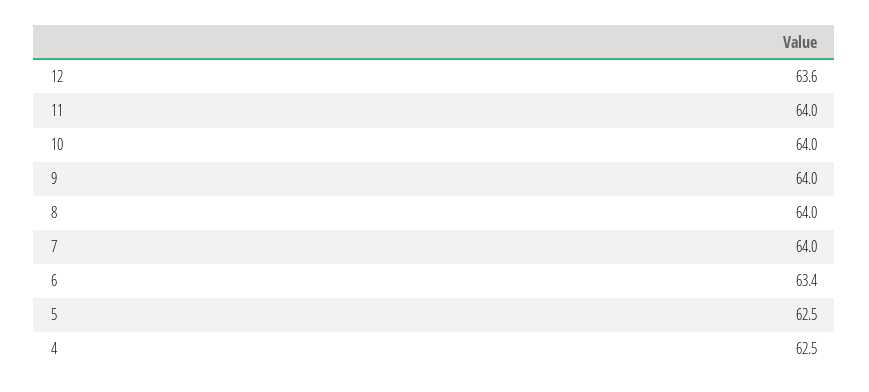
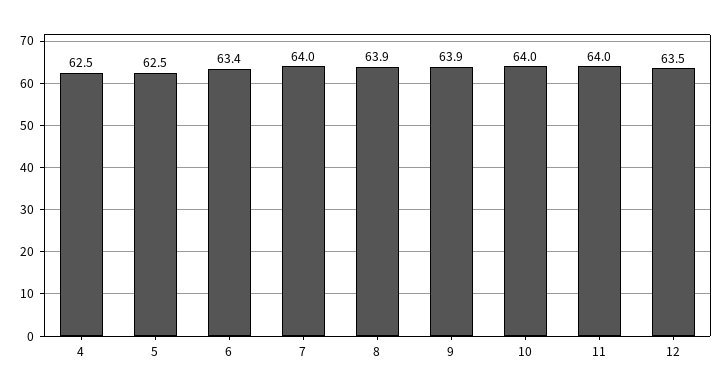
  {
-   "12": 63.6,
+   "12": 63.5,
    "11": 64,
    "10": 64,
-   "9": 64,
+   "9": 63.9,
-   "8": 64,
+   "8": 63.9,
    "7": 64,
    "6": 63.4,
    "5": 62.5,
    "4": 62.5
  }

